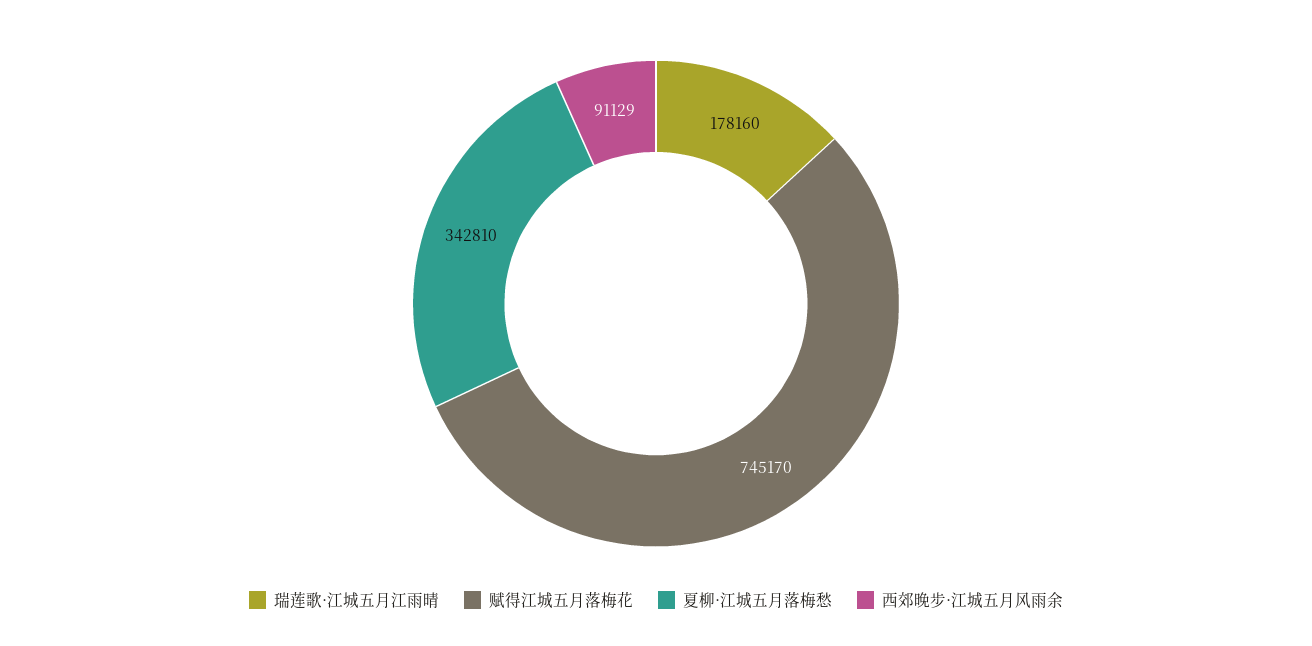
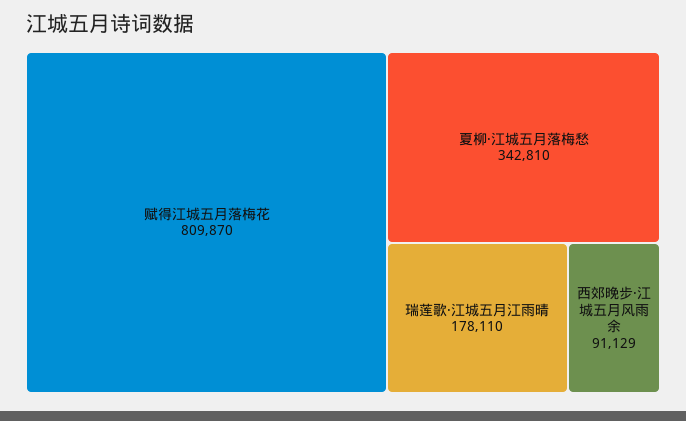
  {
-   "瑞莲歌·江城五月江雨晴": 178160,
+   "瑞莲歌·江城五月江雨晴": 178110,
-   "赋得江城五月落梅花": 745170,
+   "赋得江城五月落梅花": 809870,
    "夏柳·江城五月落梅愁": 342810,
    "西郊晚步·江城五月风雨余": 91129
  }

